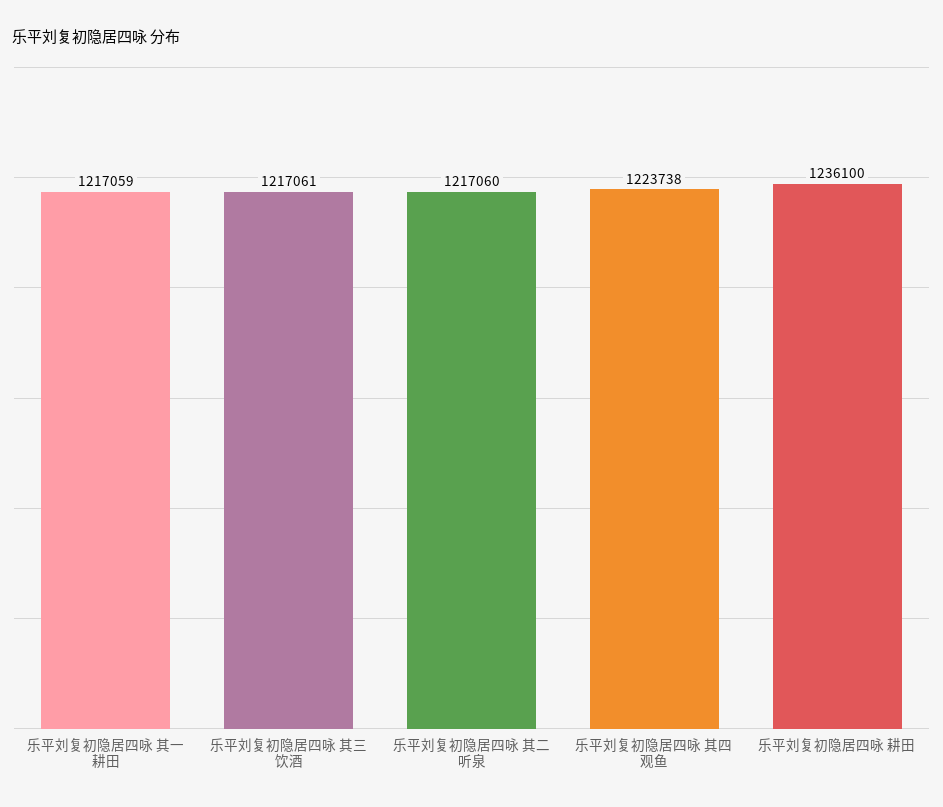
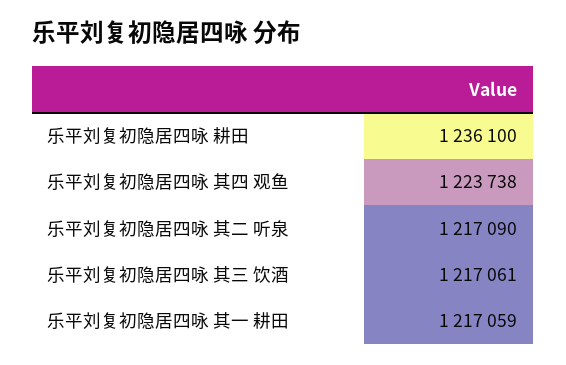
  {
    "乐平刘复初隐居四咏 其一 耕田": 1217059,
    "乐平刘复初隐居四咏 其三 饮酒": 1217061,
-   "乐平刘复初隐居四咏 其二 听泉": 1217060,
+   "乐平刘复初隐居四咏 其二 听泉": 1217090,
    "乐平刘复初隐居四咏 其四 观鱼": 1223738,
    "乐平刘复初隐居四咏 耕田": 1236100
  }

